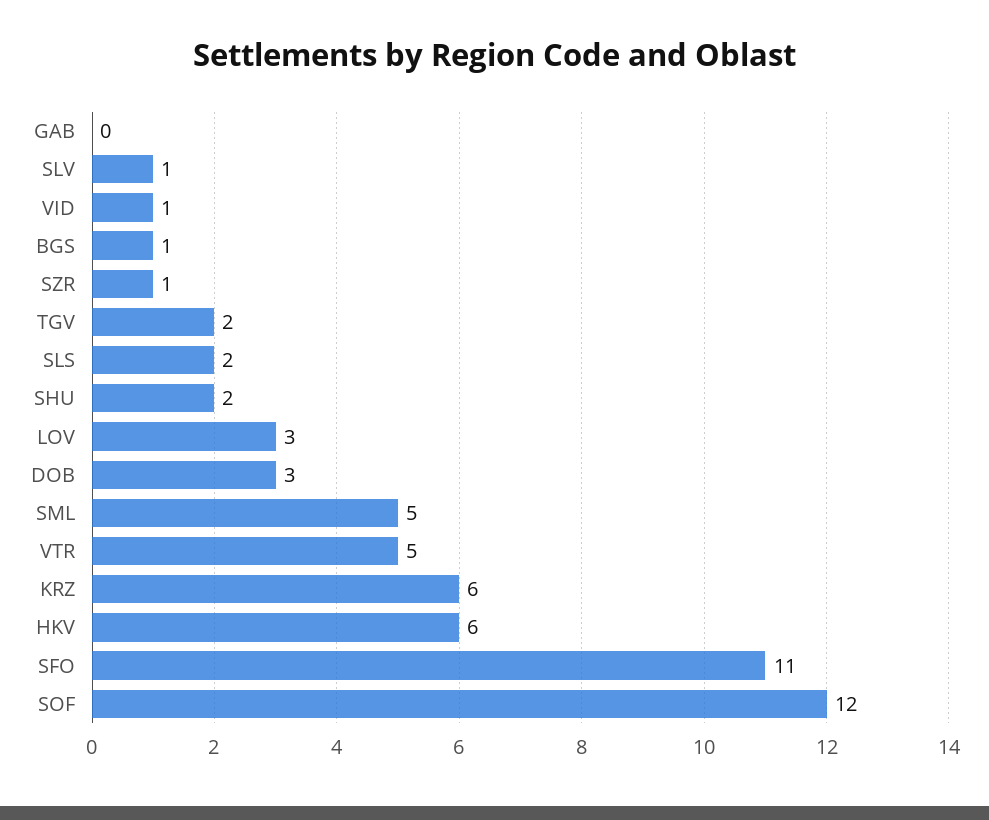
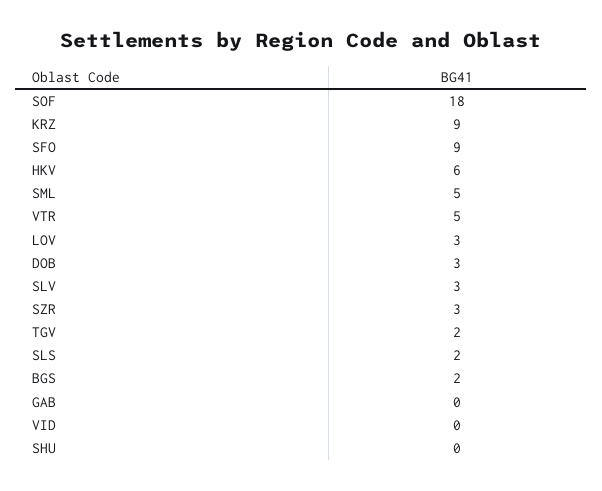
  {
    "GAB": 0,
-   "SLV": 1,
+   "SLV": 3,
-   "VID": 1,
+   "VID": 0,
-   "BGS": 1,
+   "BGS": 2,
-   "SZR": 1,
+   "SZR": 3,
    "TGV": 2,
    "SLS": 2,
-   "SHU": 2,
+   "SHU": 0,
    "LOV": 3,
    "DOB": 3,
    "SML": 5,
    "VTR": 5,
-   "KRZ": 6,
+   "KRZ": 9,
    "HKV": 6,
-   "SFO": 11,
+   "SFO": 9,
-   "SOF": 12
+   "SOF": 18
  }

